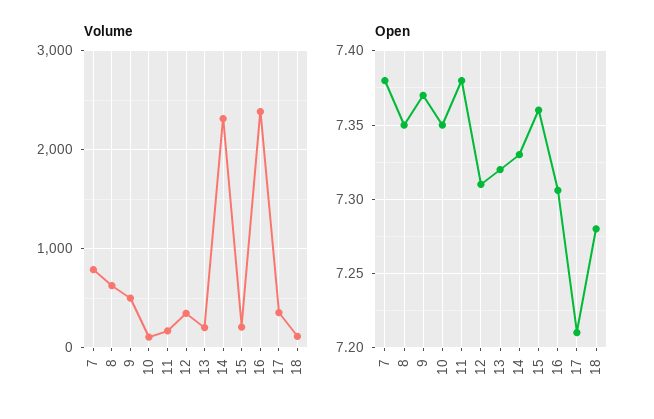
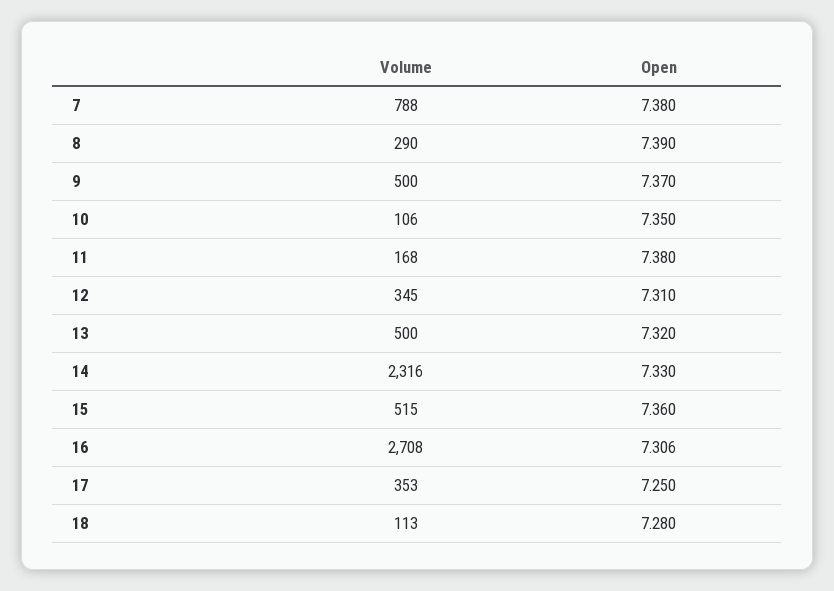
  {
    "Volume": {
      "7": 788,
-     "8": 600,
+     "8": 290,
      "9": 500,
      "10": 106,
      "11": 168,
      "12": 345,
-     "13": 200,
+     "13": 500,
      "14": 2316,
-     "15": 200,
+     "15": 515,
-     "16": 2400,
+     "16": 2708,
      "17": 353,
      "18": 113
    },
    "Open": {
      "7": 7.38,
-     "8": 7.35,
+     "8": 7.39,
      "9": 7.37,
      "10": 7.35,
      "11": 7.38,
      "12": 7.31,
      "13": 7.32,
      "14": 7.33,
      "15": 7.36,
      "16": 7.306,
-     "17": 7.21,
+     "17": 7.25,
      "18": 7.28
    }
  }

